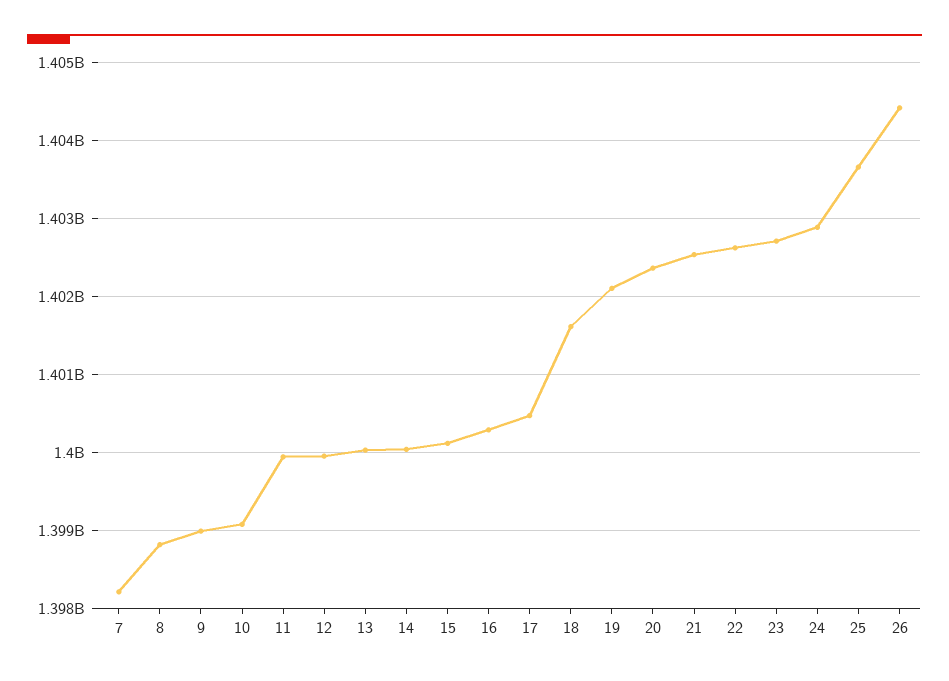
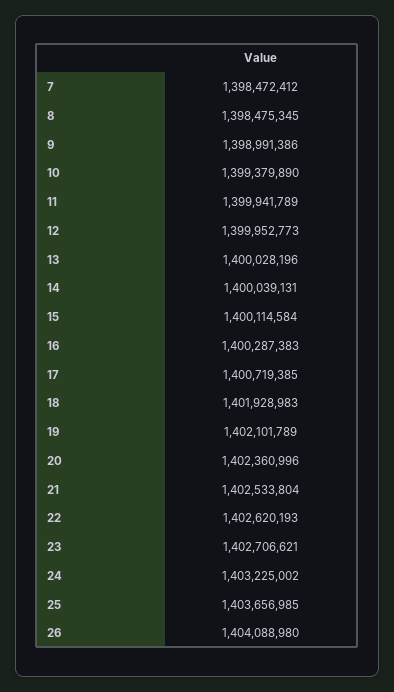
  {
-   "7": 1398200000,
+   "7": 1398472412,
-   "8": 1398800000,
+   "8": 1398475345,
    "9": 1398991386,
-   "10": 1399100000,
+   "10": 1399379890,
    "11": 1399941789,
    "12": 1399952773,
    "13": 1400028196,
    "14": 1400039131,
    "15": 1400114584,
    "16": 1400287383,
-   "17": 1400500000,
+   "17": 1400719385,
-   "18": 1401600000,
+   "18": 1401928983,
    "19": 1402101789,
    "20": 1402360996,
    "21": 1402533804,
    "22": 1402620193,
    "23": 1402706621,
-   "24": 1402900000,
+   "24": 1403225002,
    "25": 1403656985,
-   "26": 1404400000
+   "26": 1404088980
  }

